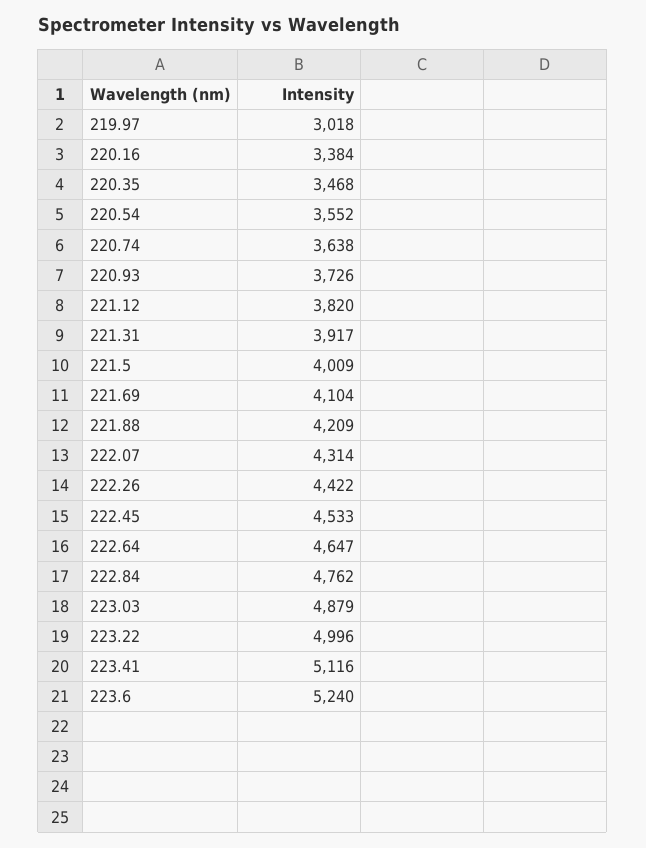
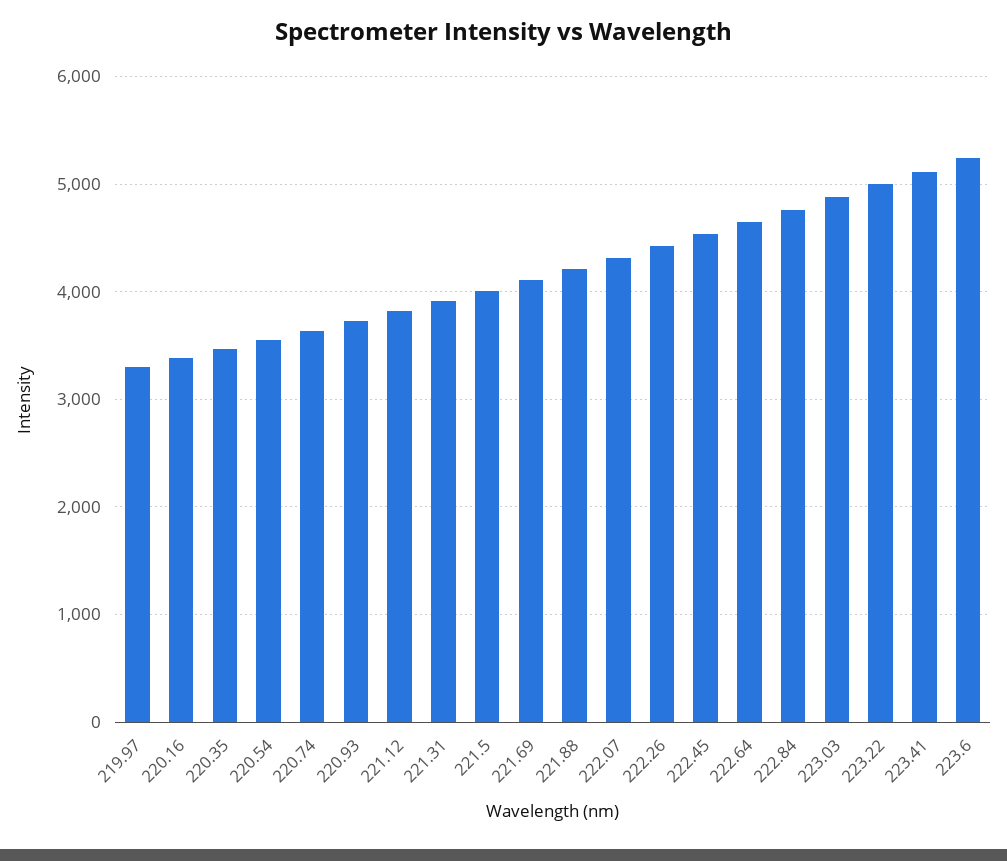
  {
-   "219.97": 3018,
+   "219.97": 3300,
    "220.16": 3384,
    "220.35": 3468,
    "220.54": 3552,
    "220.74": 3638,
    "220.93": 3726,
    "221.12": 3820,
    "221.31": 3917,
    "221.5": 4009,
    "221.69": 4104,
    "221.88": 4209,
    "222.07": 4314,
    "222.26": 4422,
    "222.45": 4533,
    "222.64": 4647,
    "222.84": 4762,
    "223.03": 4879,
    "223.22": 4996,
    "223.41": 5116,
    "223.6": 5240
  }

